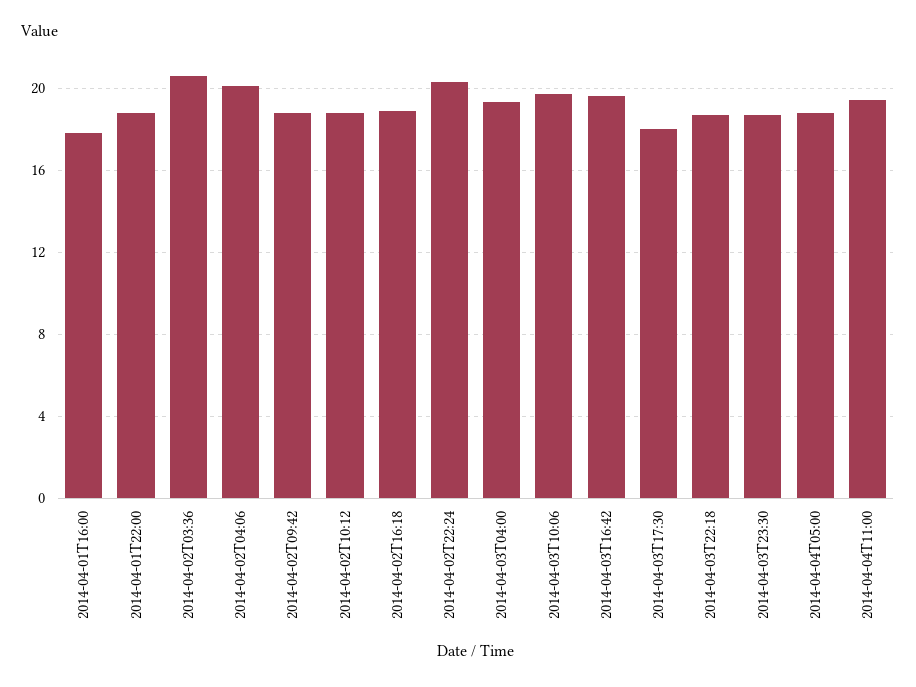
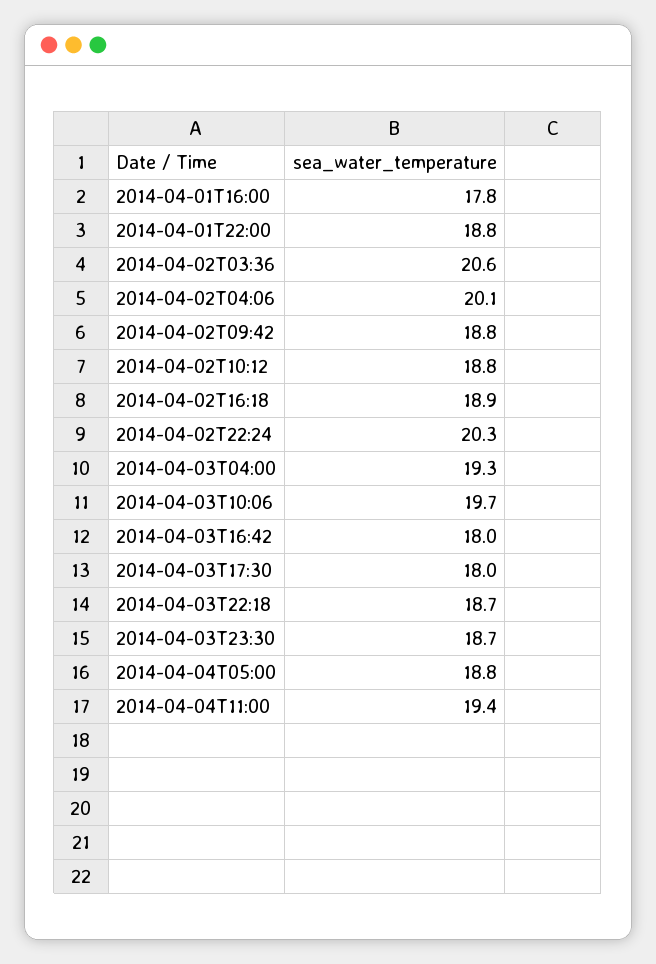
  {
    "2014-04-01T16:00": 17.8,
    "2014-04-01T22:00": 18.8,
    "2014-04-02T03:36": 20.6,
    "2014-04-02T04:06": 20.1,
    "2014-04-02T09:42": 18.8,
    "2014-04-02T10:12": 18.8,
    "2014-04-02T16:18": 18.9,
    "2014-04-02T22:24": 20.3,
    "2014-04-03T04:00": 19.3,
    "2014-04-03T10:06": 19.7,
-   "2014-04-03T16:42": 19.5,
+   "2014-04-03T16:42": 18,
    "2014-04-03T17:30": 18,
    "2014-04-03T22:18": 18.7,
    "2014-04-03T23:30": 18.7,
    "2014-04-04T05:00": 18.8,
    "2014-04-04T11:00": 19.4
  }

